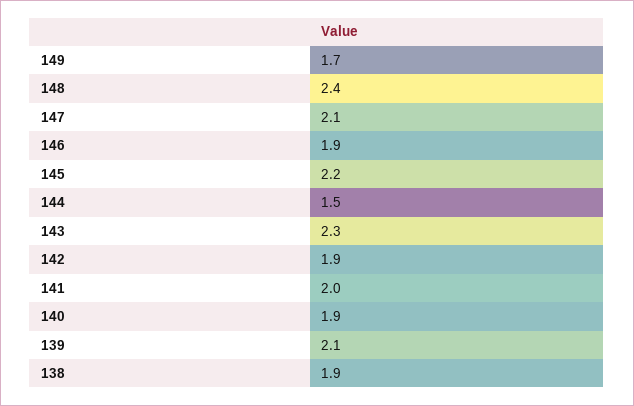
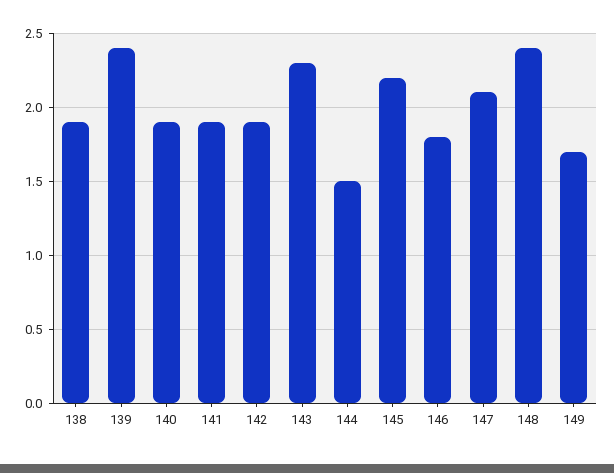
  {
    "149": 1.7,
    "148": 2.4,
    "147": 2.1,
-   "146": 1.9,
+   "146": 1.8,
    "145": 2.2,
    "144": 1.5,
    "143": 2.3,
    "142": 1.9,
-   "141": 2,
+   "141": 1.9,
    "140": 1.9,
-   "139": 2.1,
+   "139": 2.4,
    "138": 1.9
  }

